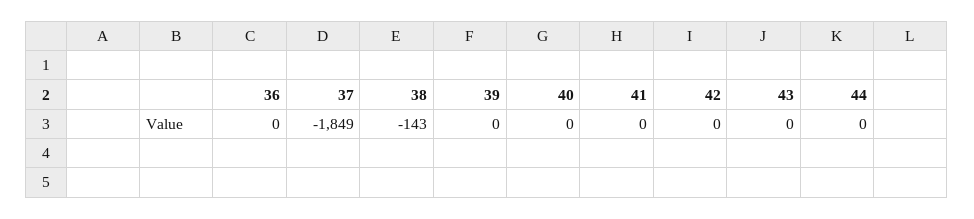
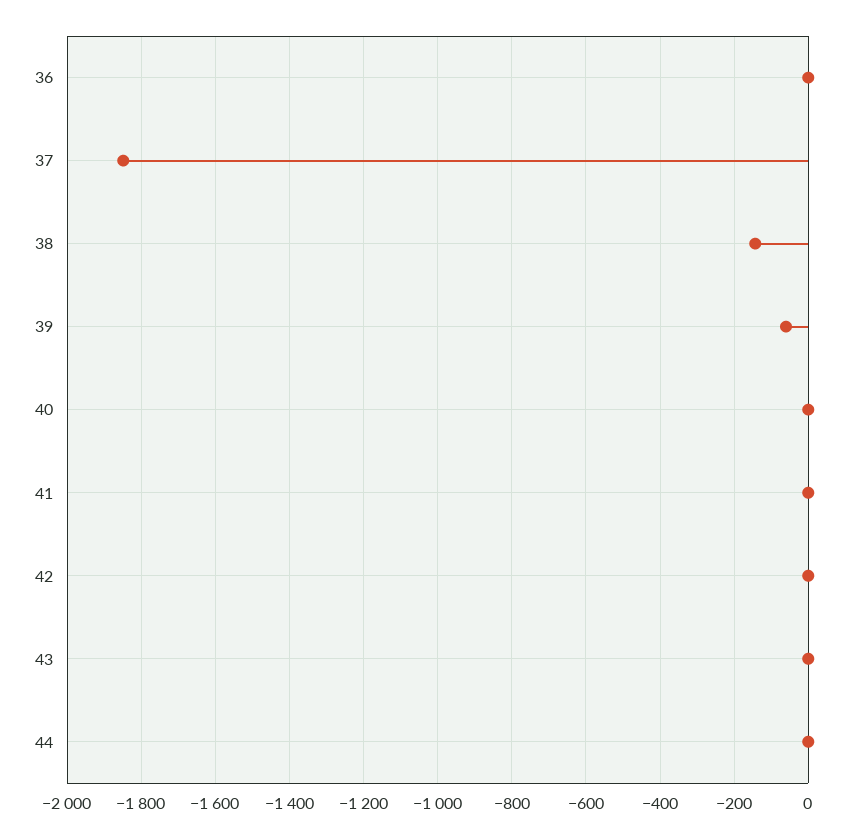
  {
    "36": 0,
    "37": -1849,
    "38": -143,
-   "39": 0,
+   "39": -60,
    "40": 0,
    "41": 0,
    "42": 0,
    "43": 0,
    "44": 0
  }

